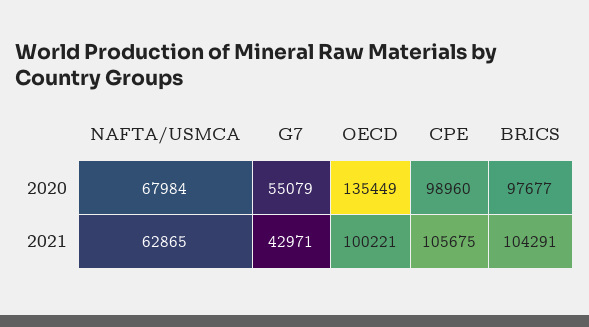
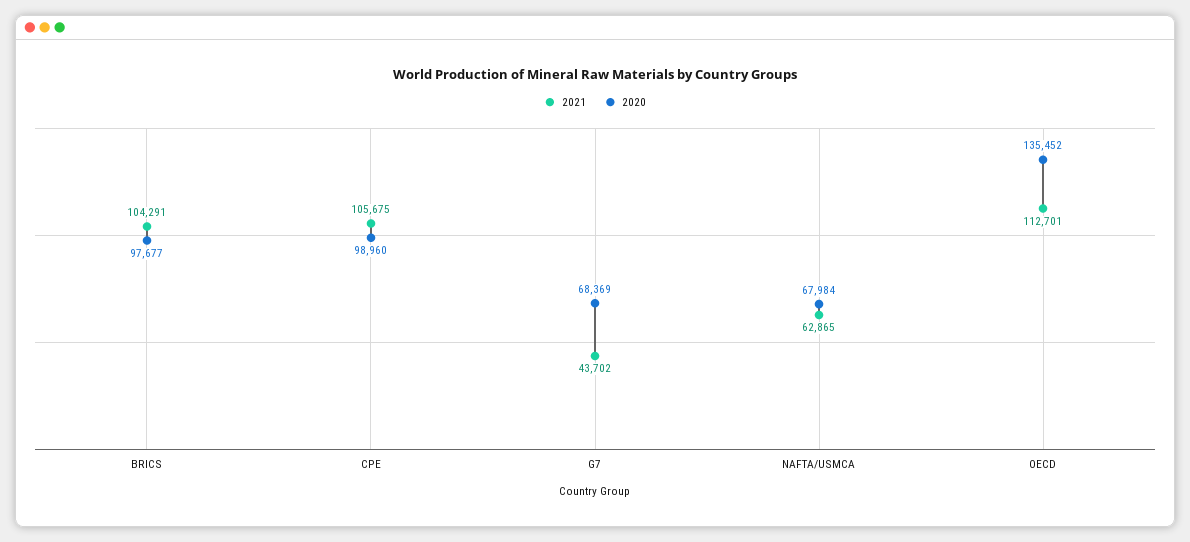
  {
    "2020": {
      "NAFTA/USMCA": 67984,
-     "G7": 55079,
+     "G7": 68369,
-     "OECD": 135449,
+     "OECD": 135452,
      "CPE": 98960,
      "BRICS": 97677
    },
    "2021": {
      "NAFTA/USMCA": 62865,
-     "G7": 42971,
+     "G7": 43702,
-     "OECD": 100221,
+     "OECD": 112701,
      "CPE": 105675,
      "BRICS": 104291
    }
  }

